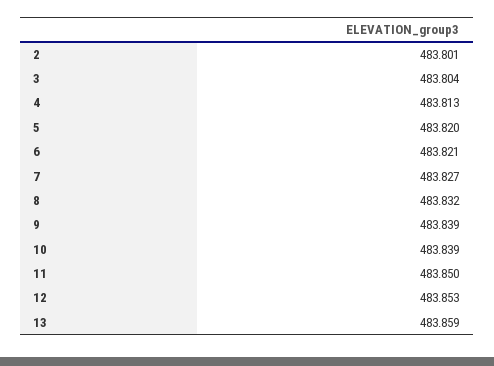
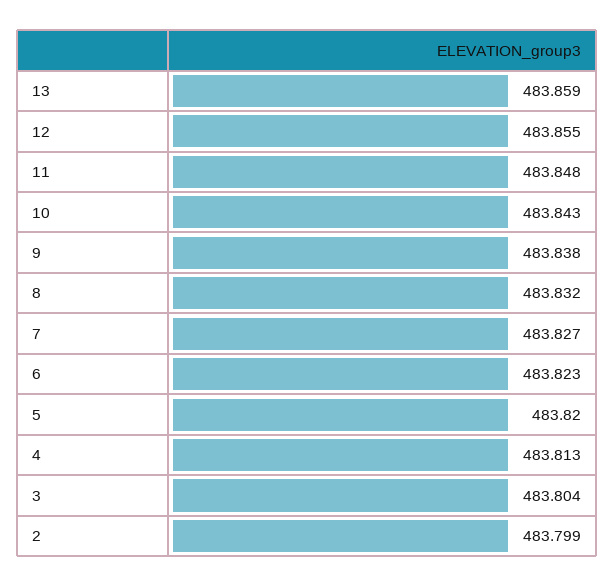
  {
-   "2": 483.801,
+   "2": 483.799,
    "3": 483.804,
    "4": 483.813,
    "5": 483.82,
-   "6": 483.821,
+   "6": 483.823,
    "7": 483.827,
    "8": 483.832,
-   "9": 483.839,
+   "9": 483.838,
-   "10": 483.839,
+   "10": 483.843,
-   "11": 483.85,
+   "11": 483.848,
-   "12": 483.853,
+   "12": 483.855,
    "13": 483.859
  }

